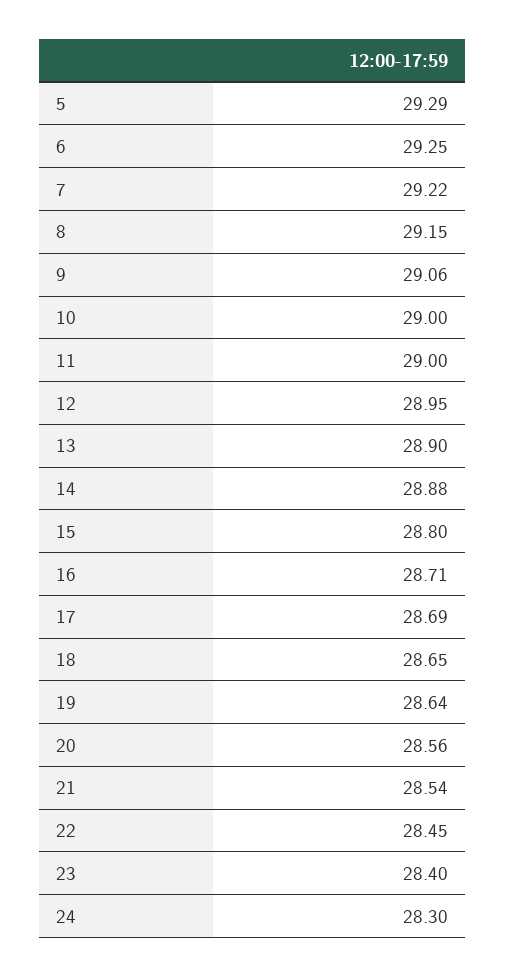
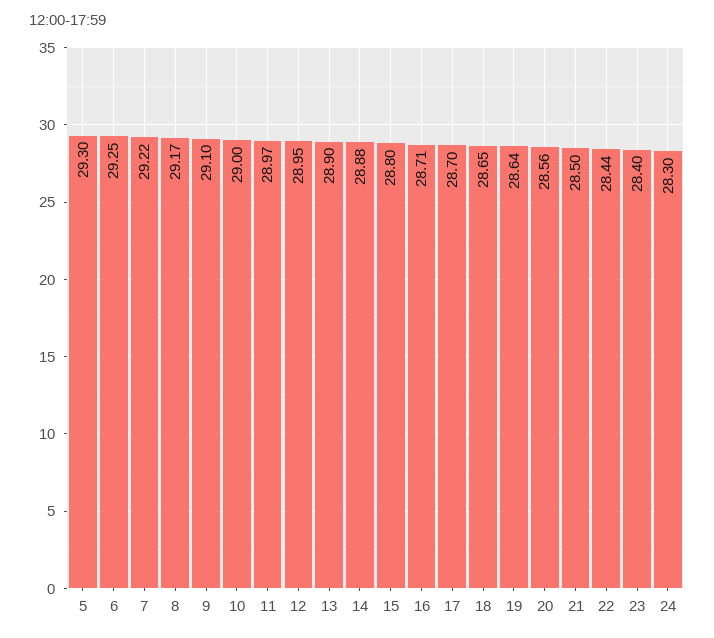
  {
-   "5": 29.29,
+   "5": 29.3,
    "6": 29.25,
    "7": 29.22,
-   "8": 29.15,
+   "8": 29.17,
-   "9": 29.06,
+   "9": 29.1,
    "10": 29,
-   "11": 29,
+   "11": 28.97,
    "12": 28.95,
    "13": 28.9,
    "14": 28.88,
    "15": 28.8,
    "16": 28.71,
-   "17": 28.69,
+   "17": 28.7,
    "18": 28.65,
    "19": 28.64,
    "20": 28.56,
-   "21": 28.54,
+   "21": 28.5,
-   "22": 28.45,
+   "22": 28.44,
    "23": 28.4,
    "24": 28.3
  }

